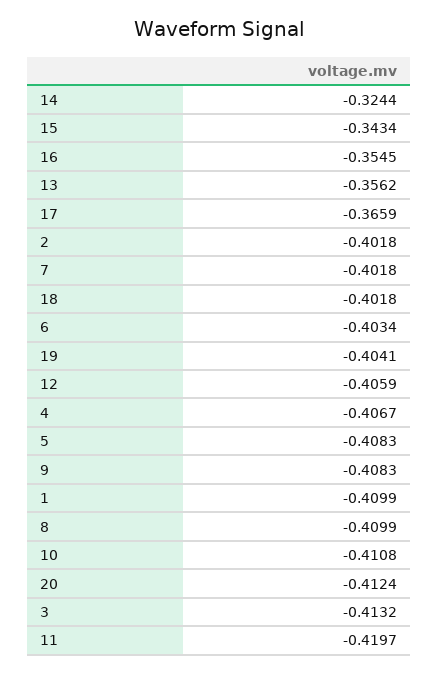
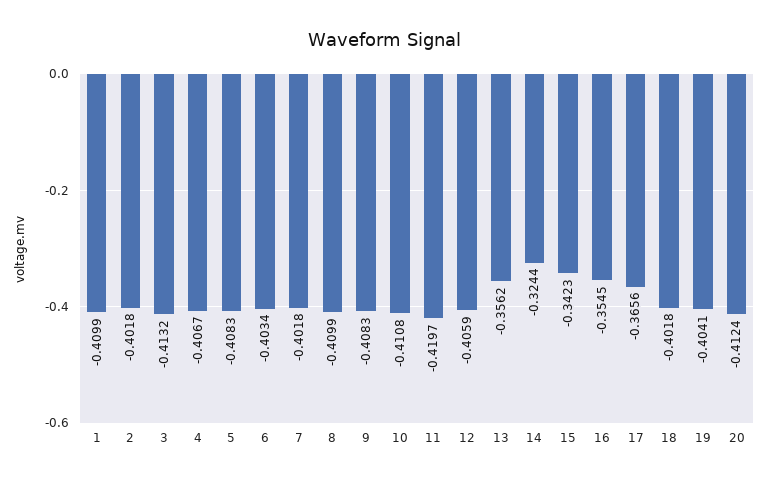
  {
    "14": -0.3244,
-   "15": -0.3434,
+   "15": -0.3423,
    "16": -0.3545,
    "13": -0.3562,
-   "17": -0.3659,
+   "17": -0.3656,
    "2": -0.4018,
    "7": -0.4018,
    "18": -0.4018,
    "6": -0.4034,
    "19": -0.4041,
    "12": -0.4059,
    "4": -0.4067,
    "5": -0.4083,
    "9": -0.4083,
    "1": -0.4099,
    "8": -0.4099,
    "10": -0.4108,
    "20": -0.4124,
    "3": -0.4132,
    "11": -0.4197
  }

